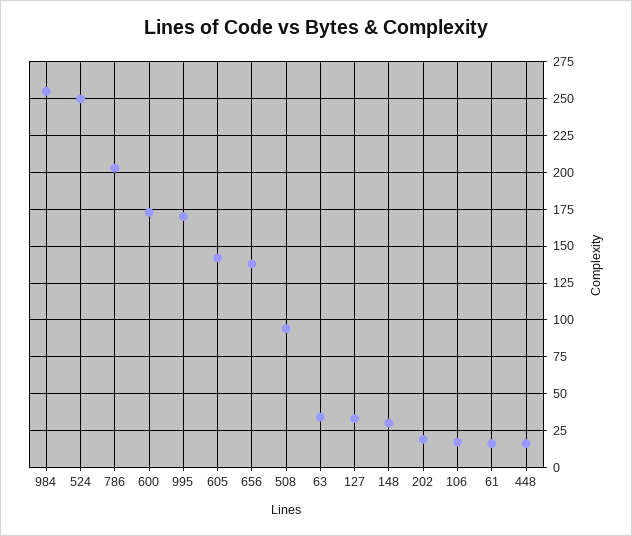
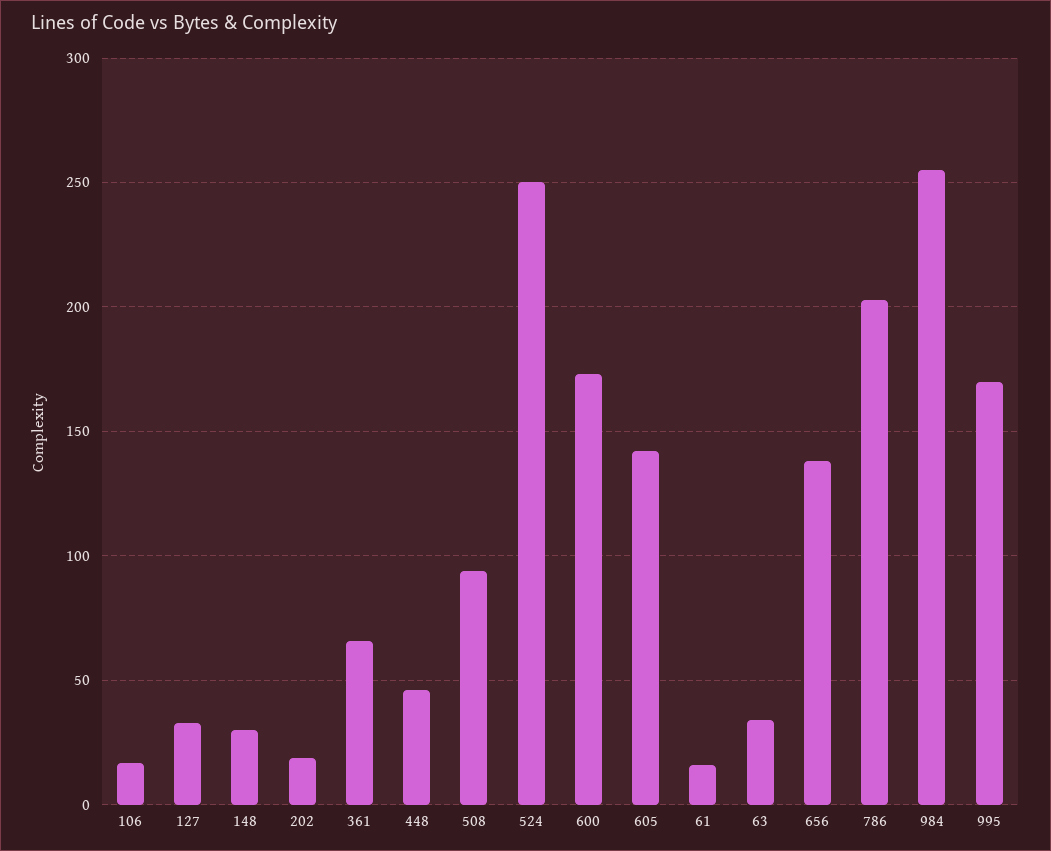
  {
    "984": 255,
    "524": 250,
    "786": 205,
    "600": 175,
    "995": 170,
    "605": 140,
    "656": 140,
    "508": 95,
    "63": 35,
    "127": 35,
    "148": 30,
    "202": 20,
    "106": 15,
    "61": 15,
-   "448": 15
+   "448": 45,
+   "361": 65
  }

